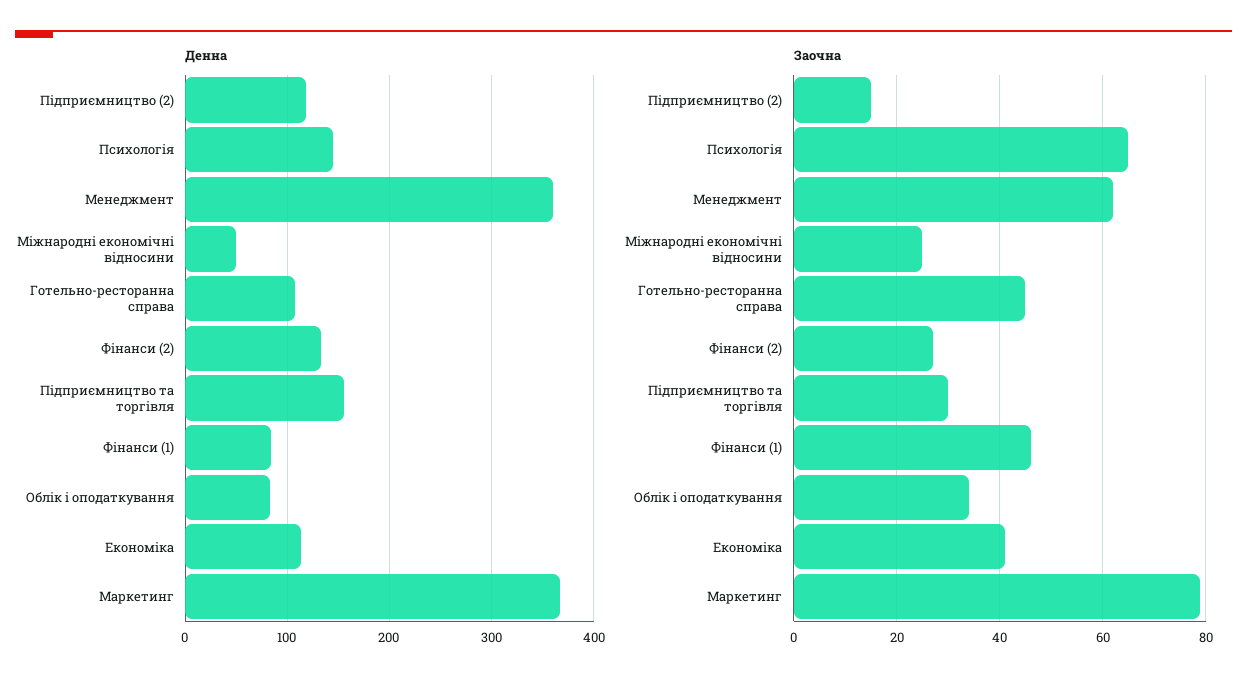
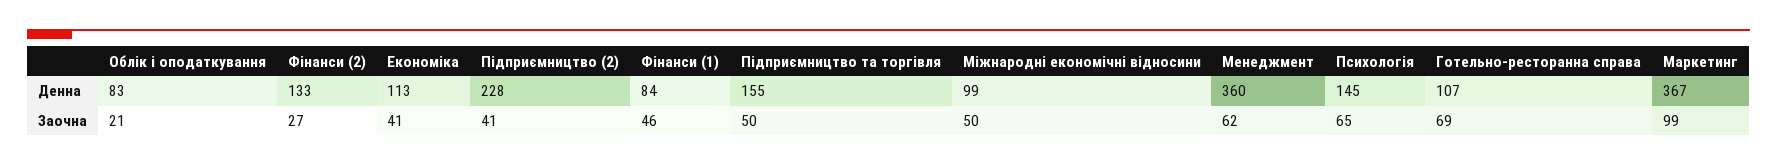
  {
    "Денна": {
-     "Підприємництво (2)": 120,
+     "Підприємництво (2)": 228,
      "Психологія": 145,
      "Менеджмент": 360,
-     "Міжнародні економічні відносини": 50,
+     "Міжнародні економічні відносини": 99,
      "Готельно-ресторанна справа": 107,
      "Фінанси (2)": 133,
      "Підприємництво та торгівля": 155,
      "Фінанси (1)": 84,
      "Облік і оподаткування": 83,
      "Економіка": 113,
      "Маркетинг": 367
    },
    "Заочна": {
-     "Підприємництво (2)": 15,
+     "Підприємництво (2)": 41,
      "Психологія": 65,
      "Менеджмент": 62,
-     "Міжнародні економічні відносини": 25,
+     "Міжнародні економічні відносини": 50,
-     "Готельно-ресторанна справа": 45,
+     "Готельно-ресторанна справа": 69,
      "Фінанси (2)": 27,
-     "Підприємництво та торгівля": 30,
+     "Підприємництво та торгівля": 50,
      "Фінанси (1)": 46,
-     "Облік і оподаткування": 35,
+     "Облік і оподаткування": 21,
      "Економіка": 41,
-     "Маркетинг": 80
+     "Маркетинг": 99
    }
  }

